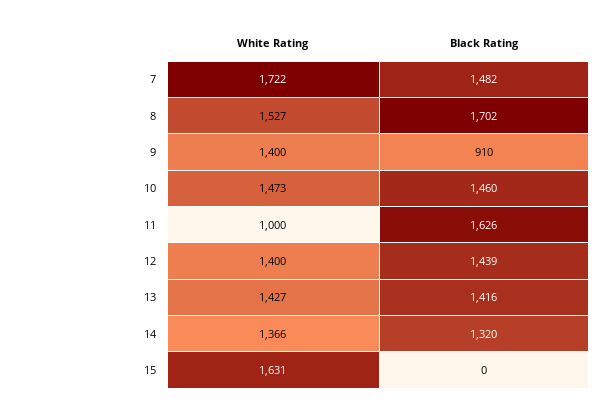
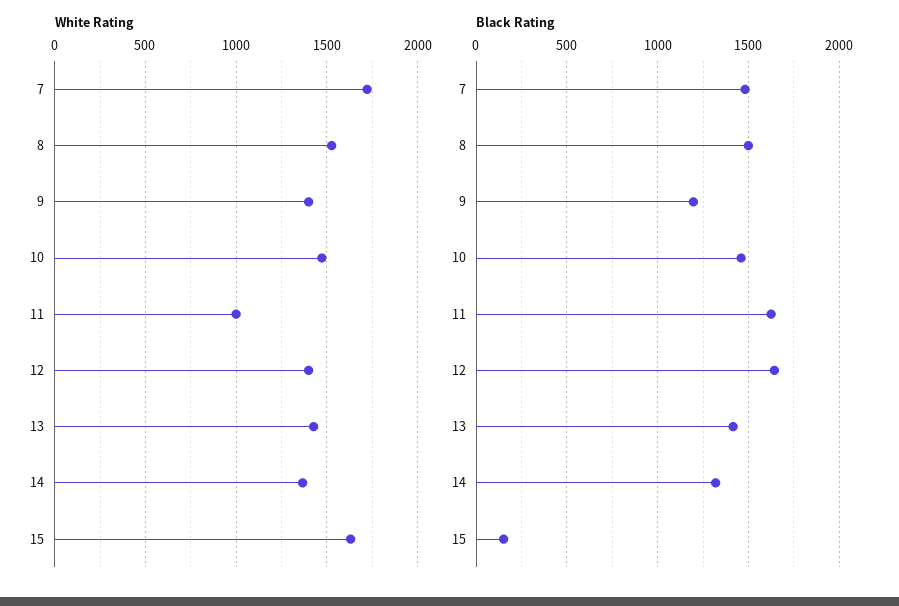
  {
    "White Rating": {
      "7": 1722,
      "8": 1527,
      "9": 1400,
      "10": 1473,
      "11": 1000,
      "12": 1400,
      "13": 1427,
      "14": 1366,
      "15": 1631
    },
    "Black Rating": {
      "7": 1482,
-     "8": 1702,
+     "8": 1500,
-     "9": 910,
+     "9": 1200,
      "10": 1460,
      "11": 1626,
-     "12": 1439,
+     "12": 1650,
      "13": 1416,
      "14": 1320,
-     "15": 0
+     "15": 150
    }
  }

